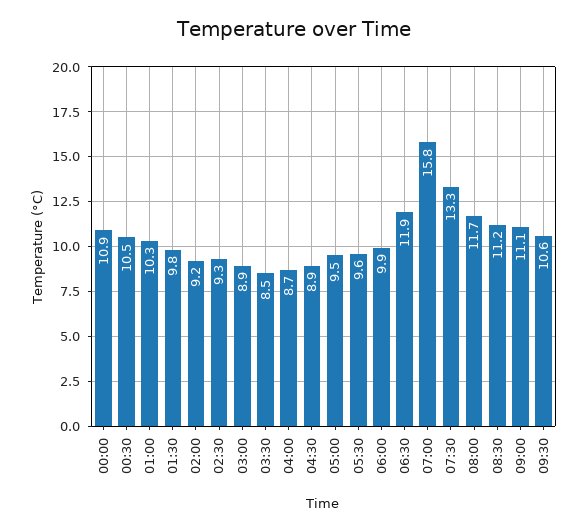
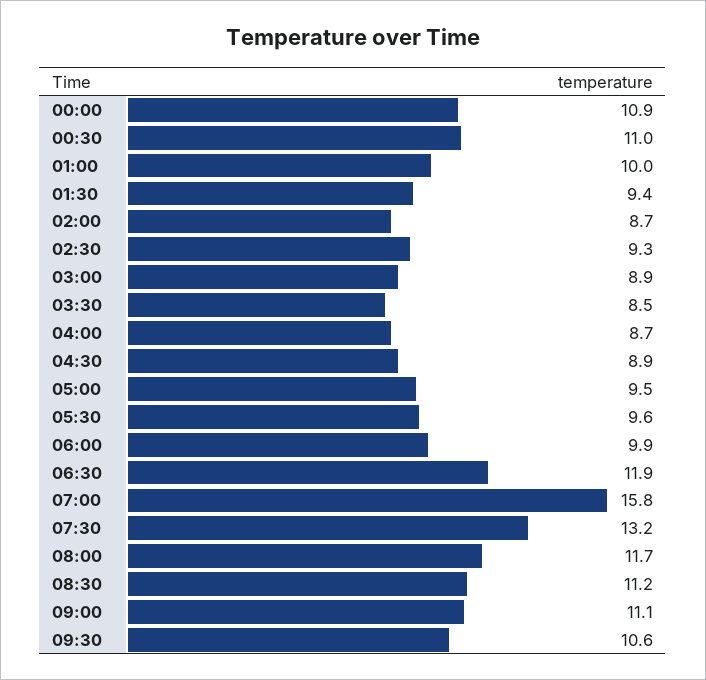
  {
    "00:00": 10.9,
-   "00:30": 10.5,
+   "00:30": 11,
-   "01:00": 10.3,
+   "01:00": 10,
-   "01:30": 9.8,
+   "01:30": 9.4,
-   "02:00": 9.2,
+   "02:00": 8.7,
    "02:30": 9.3,
    "03:00": 8.9,
    "03:30": 8.5,
    "04:00": 8.7,
    "04:30": 8.9,
    "05:00": 9.5,
    "05:30": 9.6,
    "06:00": 9.9,
    "06:30": 11.9,
    "07:00": 15.8,
-   "07:30": 13.3,
+   "07:30": 13.2,
    "08:00": 11.7,
    "08:30": 11.2,
    "09:00": 11.1,
    "09:30": 10.6
  }

